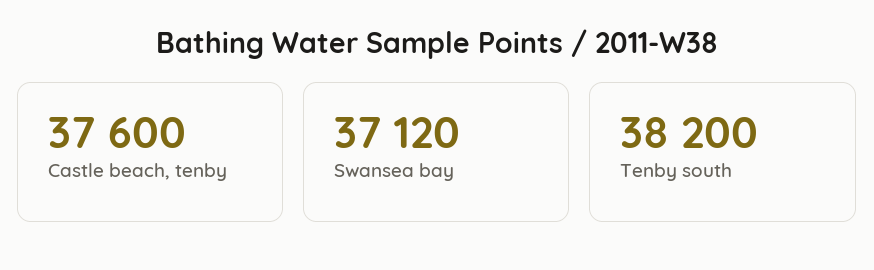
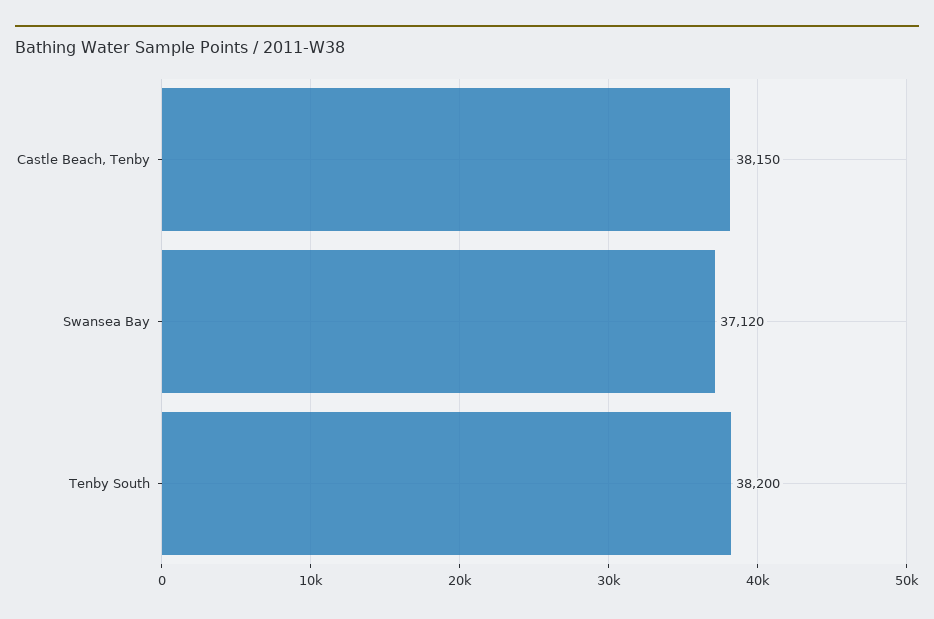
  {
-   "Castle beach, tenby": 37600,
+   "Castle beach, tenby": 38150,
    "Swansea bay": 37120,
    "Tenby south": 38200
  }

